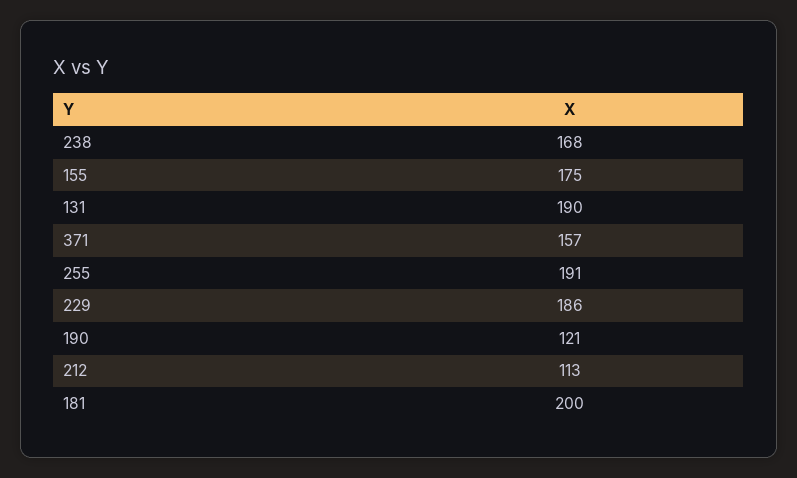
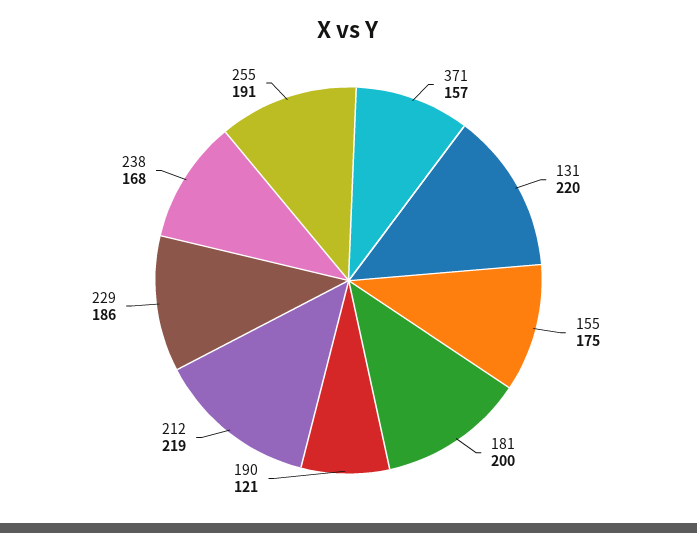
  {
    "238": 168,
    "155": 175,
-   "131": 190,
+   "131": 220,
    "371": 157,
    "255": 191,
    "229": 186,
    "190": 121,
-   "212": 113,
+   "212": 219,
    "181": 200
  }

